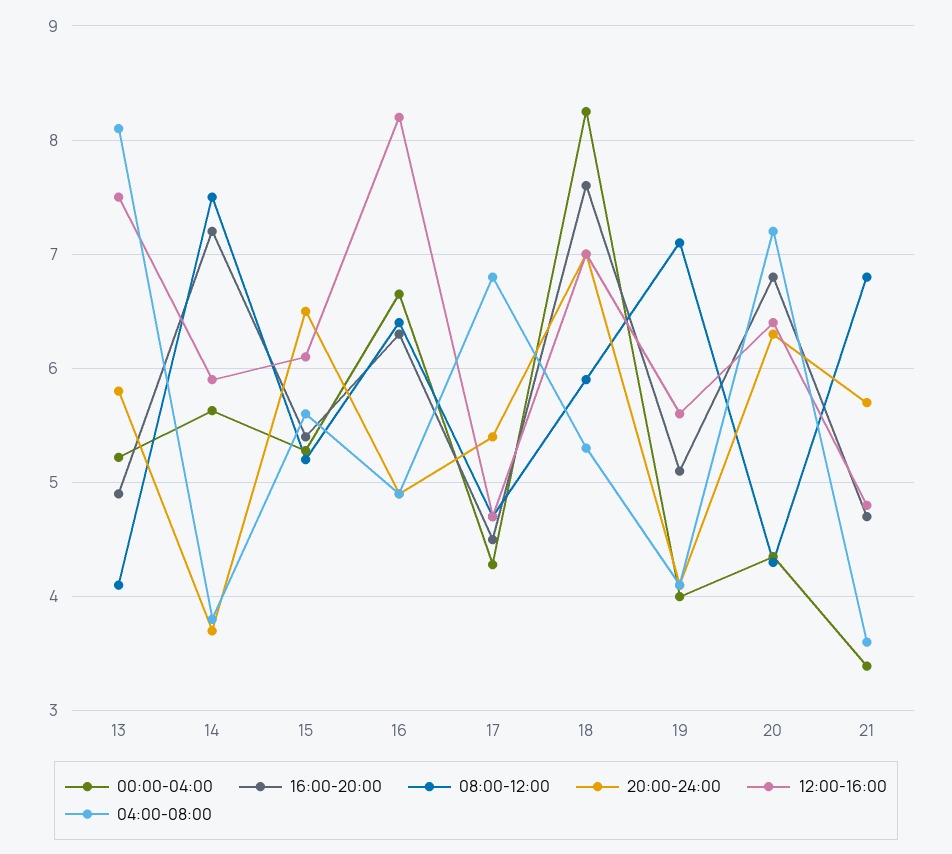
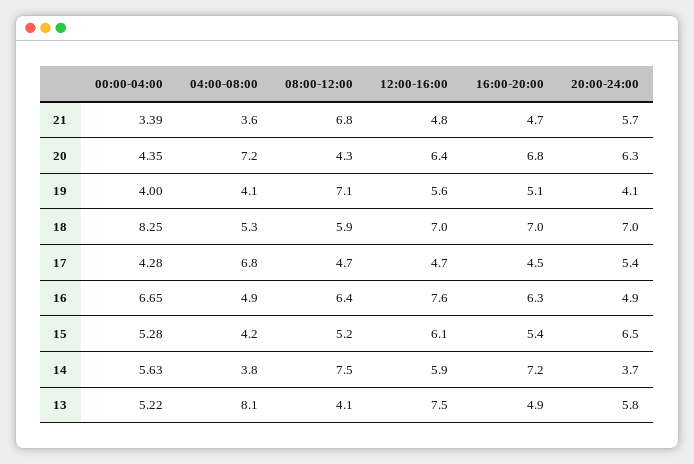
  {
    "00:00-04:00": {
      "13": 5.22,
      "14": 5.63,
      "15": 5.28,
      "16": 6.65,
      "17": 4.28,
      "18": 8.25,
      "19": 4,
      "20": 4.35,
      "21": 3.39
    },
    "16:00-20:00": {
      "13": 4.9,
      "14": 7.2,
      "15": 5.4,
      "16": 6.3,
      "17": 4.5,
-     "18": 7.6,
+     "18": 7,
      "19": 5.1,
      "20": 6.8,
      "21": 4.7
    },
    "08:00-12:00": {
      "13": 4.1,
      "14": 7.5,
      "15": 5.2,
      "16": 6.4,
      "17": 4.7,
      "18": 5.9,
      "19": 7.1,
      "20": 4.3,
      "21": 6.8
    },
    "20:00-24:00": {
      "13": 5.8,
      "14": 3.7,
      "15": 6.5,
      "16": 4.9,
      "17": 5.4,
      "18": 7,
      "19": 4.1,
      "20": 6.3,
      "21": 5.7
    },
    "12:00-16:00": {
      "13": 7.5,
      "14": 5.9,
      "15": 6.1,
-     "16": 8.2,
+     "16": 7.6,
      "17": 4.7,
      "18": 7,
      "19": 5.6,
      "20": 6.4,
      "21": 4.8
    },
    "04:00-08:00": {
      "13": 8.1,
      "14": 3.8,
-     "15": 5.6,
+     "15": 4.2,
      "16": 4.9,
      "17": 6.8,
      "18": 5.3,
      "19": 4.1,
      "20": 7.2,
      "21": 3.6
    }
  }

